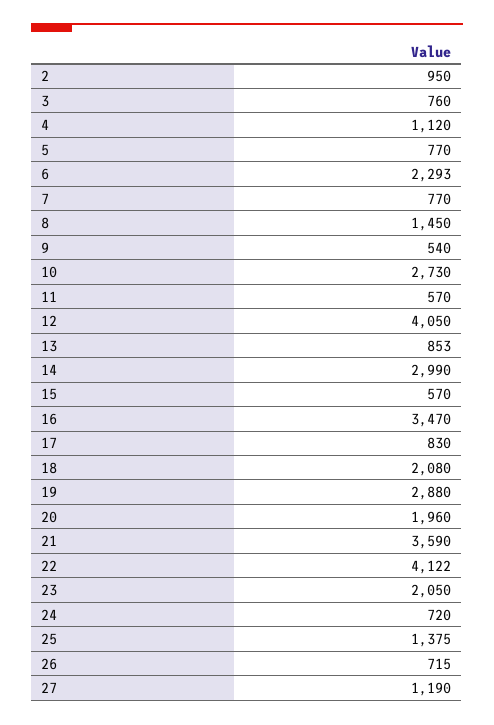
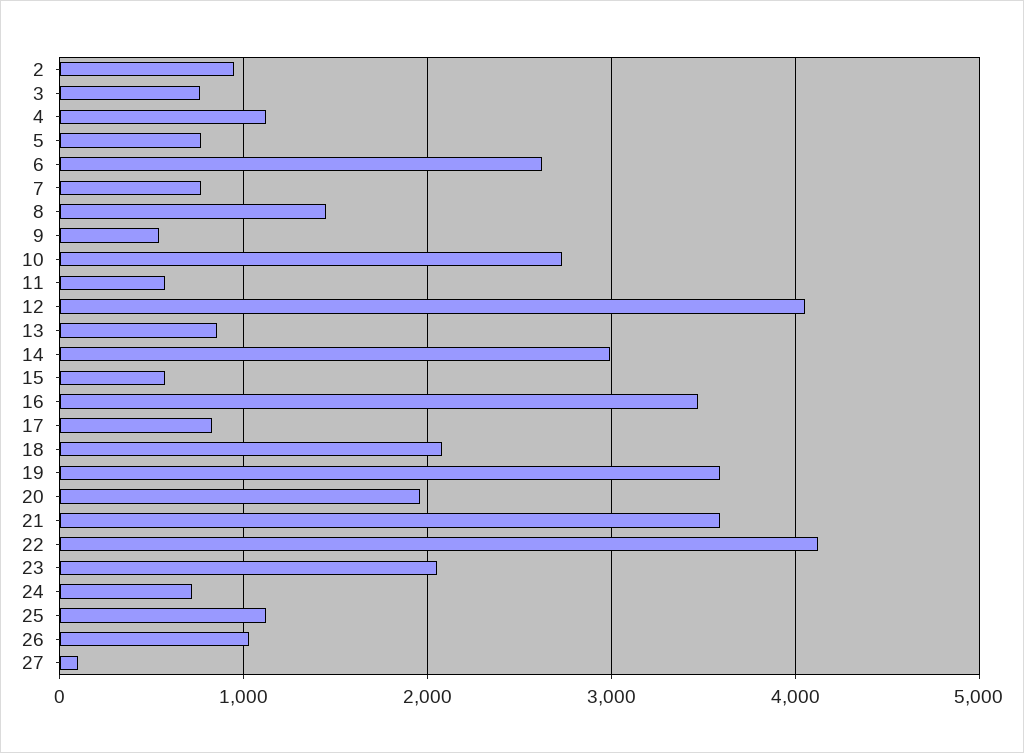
  {
    "2": 950,
    "3": 760,
    "4": 1120,
    "5": 770,
-   "6": 2293,
+   "6": 2600,
    "7": 770,
    "8": 1450,
    "9": 540,
    "10": 2730,
    "11": 570,
    "12": 4050,
    "13": 853,
    "14": 2990,
    "15": 570,
    "16": 3470,
    "17": 830,
    "18": 2080,
-   "19": 2880,
+   "19": 3600,
    "20": 1960,
    "21": 3590,
    "22": 4122,
    "23": 2050,
    "24": 720,
-   "25": 1375,
+   "25": 1100,
-   "26": 715,
+   "26": 1000,
-   "27": 1190
+   "27": 100
  }

